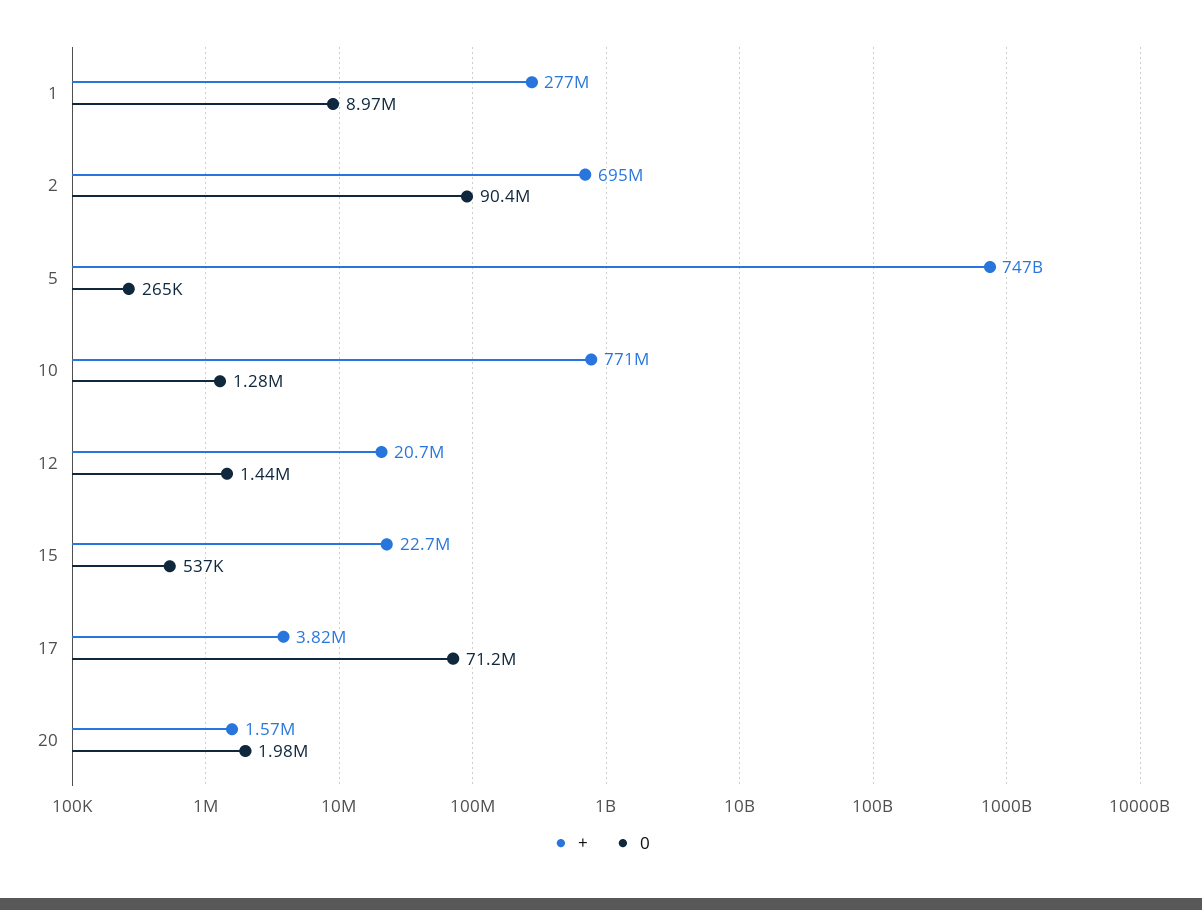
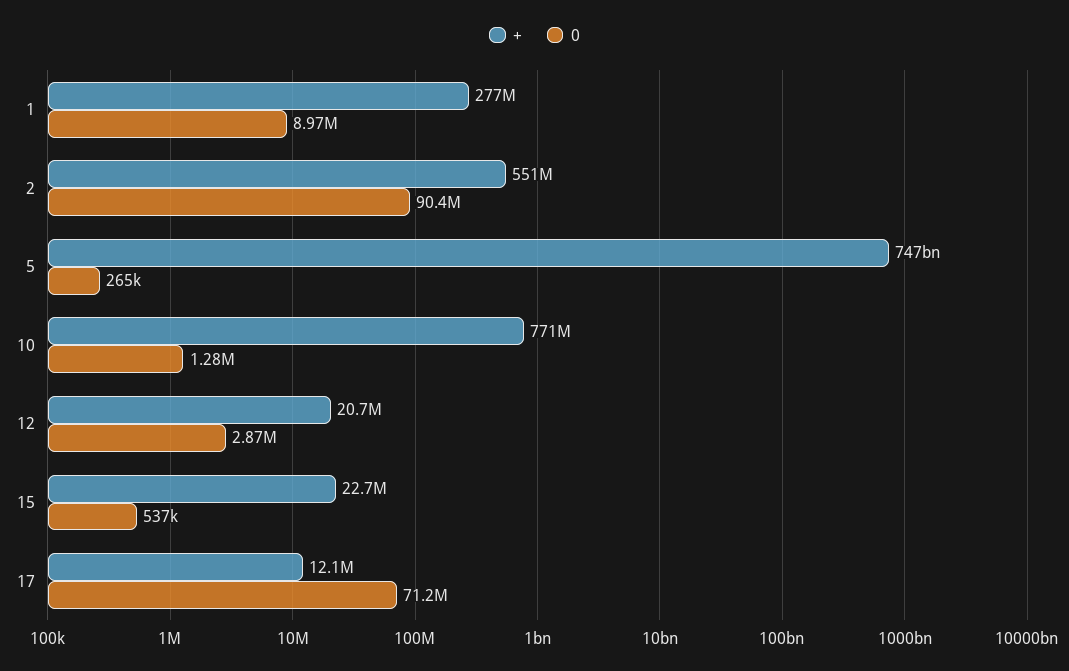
  {
    "+": {
      "1": 277000000,
-     "2": 695000000,
+     "2": 551000000,
      "5": 747000000000,
      "10": 771000000,
      "12": 20700000,
      "15": 22700000,
-     "17": 3820000,
+     "17": 12100000
-     "20": 1570000
    },
    "0": {
      "1": 8970000,
      "2": 90400000,
      "5": 265000,
      "10": 1280000,
-     "12": 1440000,
+     "12": 2870000,
      "15": 537000,
-     "17": 71200000,
+     "17": 71200000
-     "20": 1980000
    }
  }

